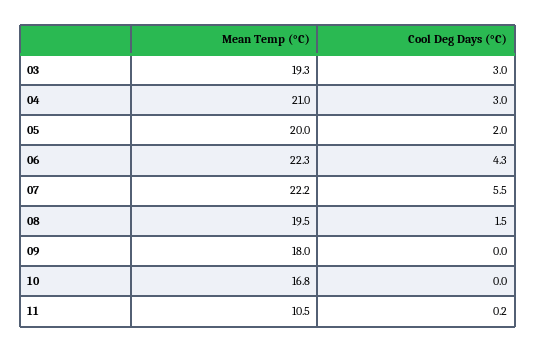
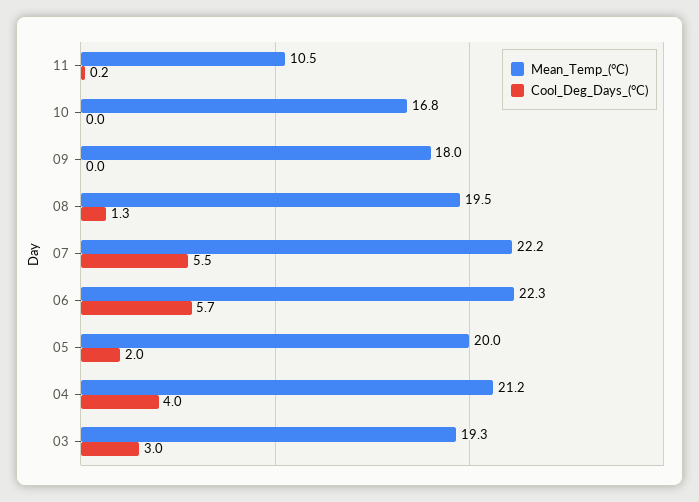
  {
    "Mean Temp (°C)": {
      "03": 19.3,
-     "04": 21,
+     "04": 21.2,
      "05": 20,
      "06": 22.3,
      "07": 22.2,
      "08": 19.5,
      "09": 18,
      "10": 16.8,
      "11": 10.5
    },
    "Cool Deg Days (°C)": {
      "03": 3,
-     "04": 3,
+     "04": 4,
      "05": 2,
-     "06": 4.3,
+     "06": 5.7,
      "07": 5.5,
-     "08": 1.5,
+     "08": 1.3,
      "09": 0,
      "10": 0,
      "11": 0.2
    }
  }

